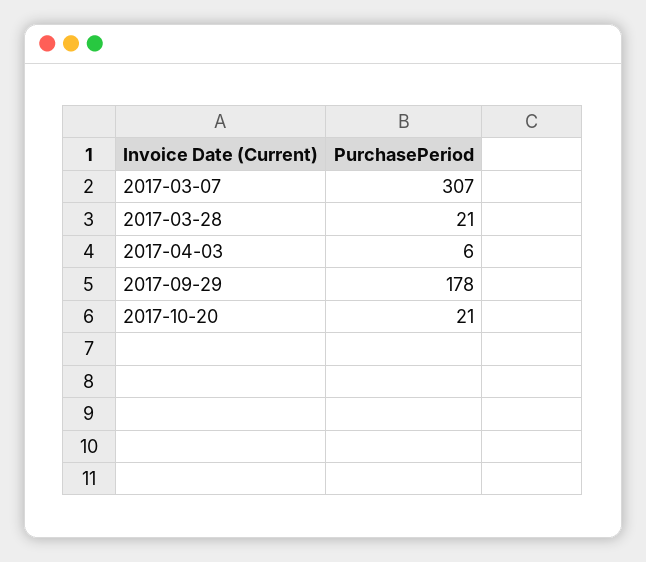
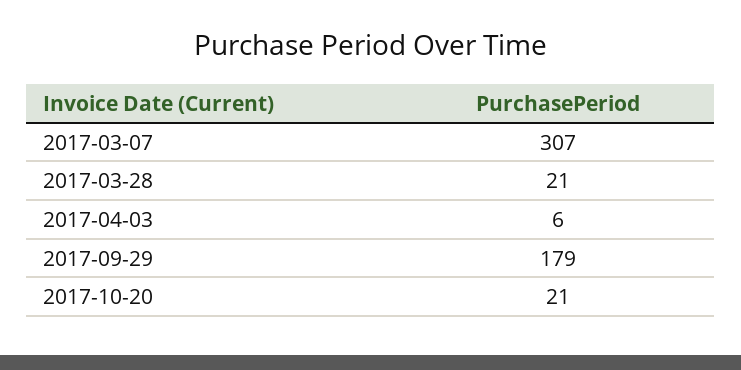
  {
    "2017-03-07": 307,
    "2017-03-28": 21,
    "2017-04-03": 6,
-   "2017-09-29": 178,
+   "2017-09-29": 179,
    "2017-10-20": 21
  }

